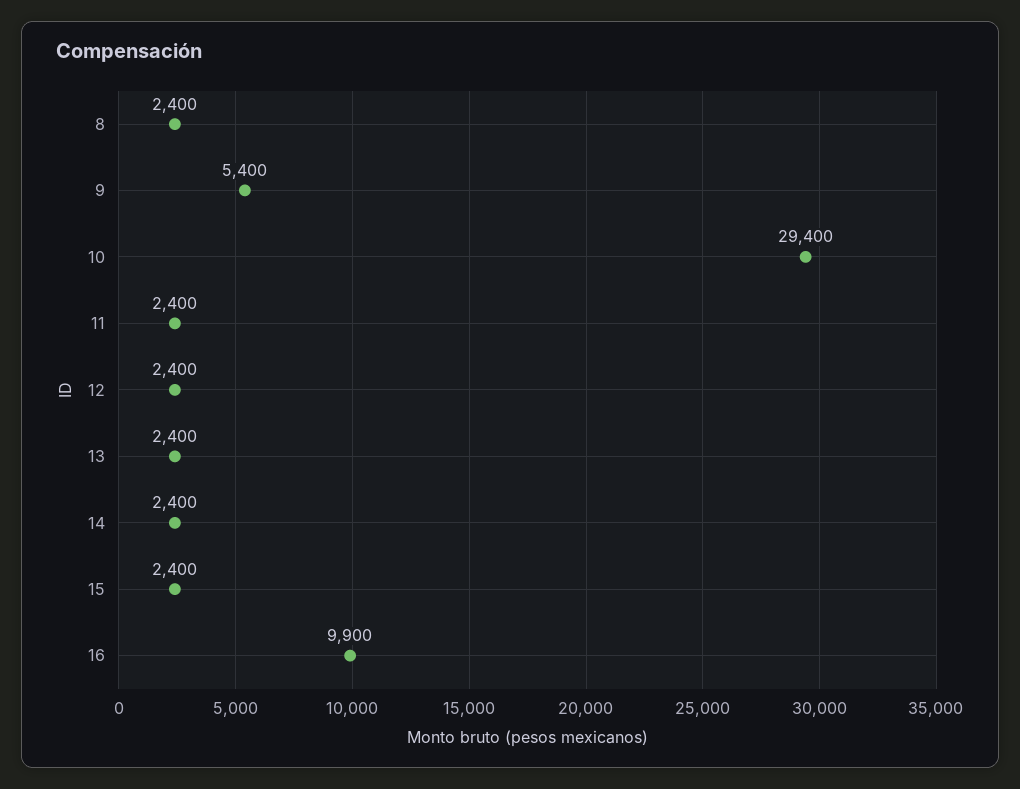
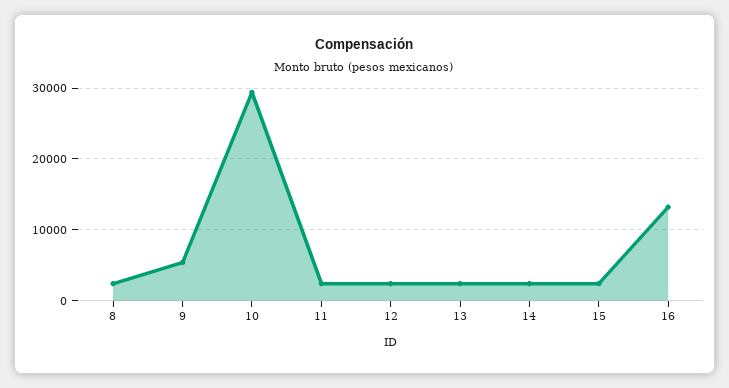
  {
    "8": 2400,
    "9": 5400,
    "10": 29400,
    "11": 2400,
    "12": 2400,
    "13": 2400,
    "14": 2400,
    "15": 2400,
-   "16": 9900
+   "16": 13000
  }

